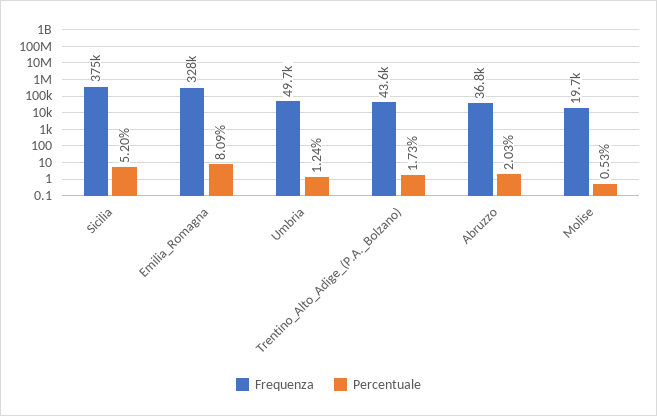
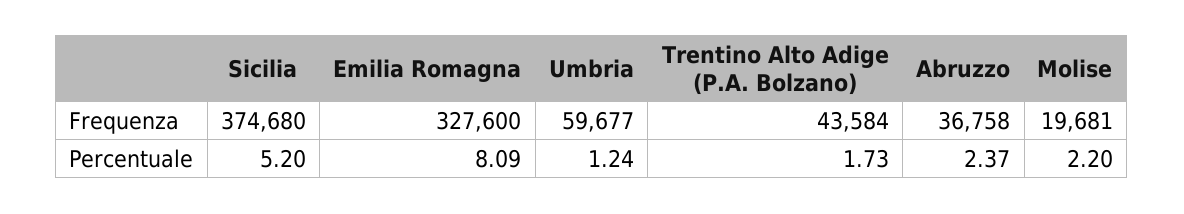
  {
    "Frequenza": {
      "Sicilia": 374680,
      "Emilia_Romagna": 327600,
-     "Umbria": 49700,
+     "Umbria": 59677,
      "Trentino_Alto_Adige_(P.A._Bolzano)": 43584,
      "Abruzzo": 36758,
      "Molise": 19681
    },
    "Percentuale": {
      "Sicilia": 5.2,
      "Emilia_Romagna": 8.09,
      "Umbria": 1.24,
      "Trentino_Alto_Adige_(P.A._Bolzano)": 1.73,
-     "Abruzzo": 2.03,
+     "Abruzzo": 2.37,
-     "Molise": 0.53
+     "Molise": 2.2
    }
  }

